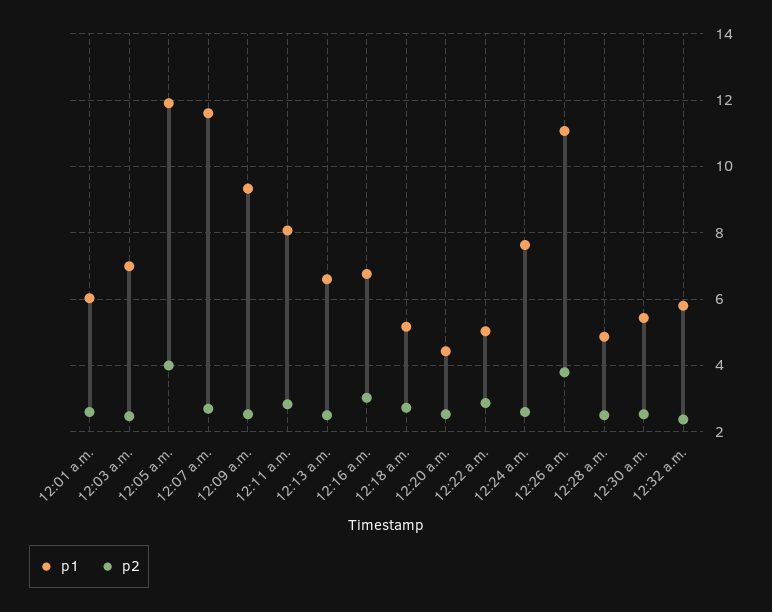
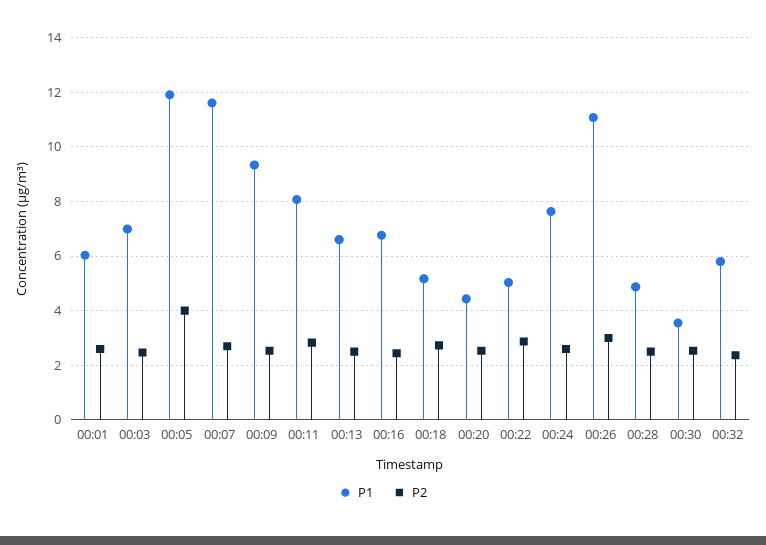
  {
    "p1": {
      "12:01 a.m.": 6,
      "12:03 a.m.": 7,
      "12:05 a.m.": 12,
      "12:07 a.m.": 11.6,
      "12:09 a.m.": 9.4,
      "12:11 a.m.": 8,
      "12:13 a.m.": 6.6,
      "12:16 a.m.": 6.8,
      "12:18 a.m.": 5.2,
      "12:20 a.m.": 4.4,
      "12:22 a.m.": 5,
      "12:24 a.m.": 7.6,
      "12:26 a.m.": 11,
      "12:28 a.m.": 4.8,
-     "12:30 a.m.": 5.4,
+     "12:30 a.m.": 3.5,
      "12:32 a.m.": 5.8
    },
    "p2": {
      "12:01 a.m.": 2.6,
      "12:03 a.m.": 2.4,
      "12:05 a.m.": 4,
      "12:07 a.m.": 2.8,
      "12:09 a.m.": 2.6,
      "12:11 a.m.": 2.8,
      "12:13 a.m.": 2.6,
-     "12:16 a.m.": 3,
+     "12:16 a.m.": 2.5,
      "12:18 a.m.": 2.8,
      "12:20 a.m.": 2.6,
      "12:22 a.m.": 2.8,
      "12:24 a.m.": 2.6,
-     "12:26 a.m.": 3.8,
+     "12:26 a.m.": 3,
      "12:28 a.m.": 2.6,
      "12:30 a.m.": 2.6,
      "12:32 a.m.": 2.4
    }
  }

